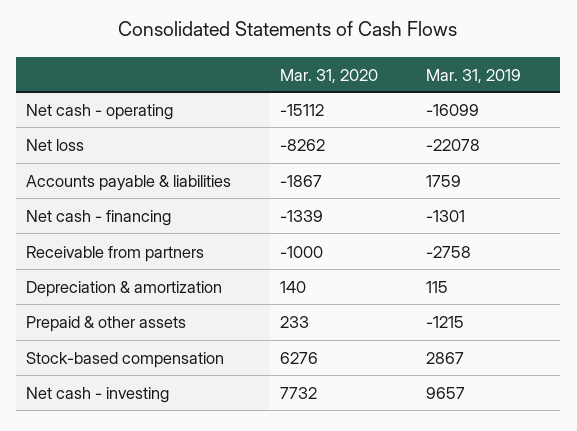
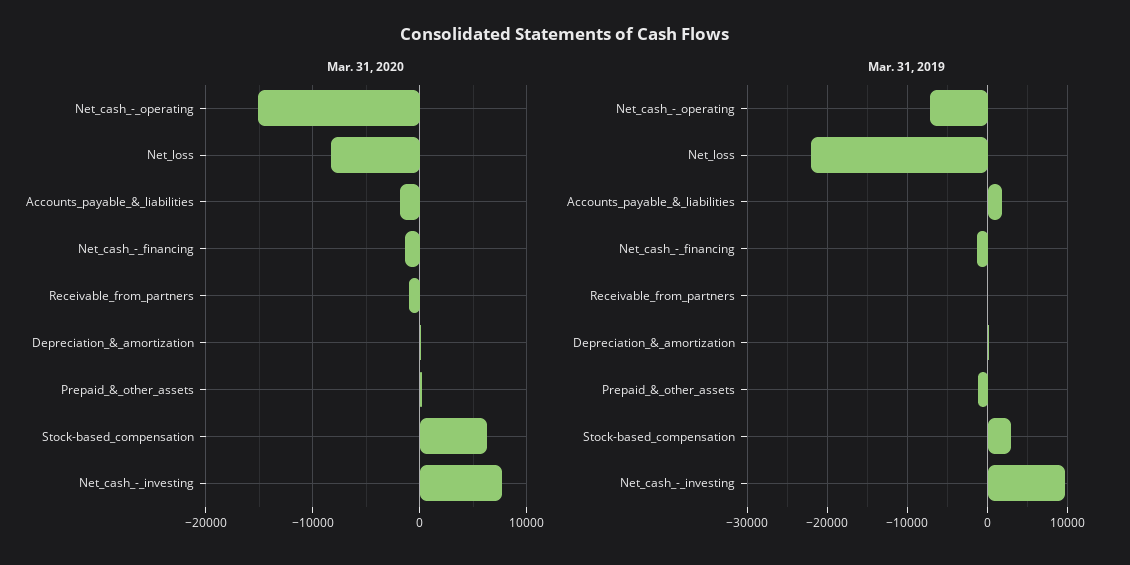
  {
    "Mar. 31, 2020": {
      "Net cash - operating": -15112,
      "Net loss": -8262,
      "Accounts payable & liabilities": -1867,
      "Net cash - financing": -1339,
      "Receivable from partners": -1000,
      "Depreciation & amortization": 140,
      "Prepaid & other assets": 233,
      "Stock-based compensation": 6276,
      "Net cash - investing": 7732
    },
    "Mar. 31, 2019": {
-     "Net cash - operating": -16099,
+     "Net cash - operating": -7000,
      "Net loss": -22078,
      "Accounts payable & liabilities": 1759,
      "Net cash - financing": -1301,
-     "Receivable from partners": -2758,
+     "Receivable from partners": 0,
      "Depreciation & amortization": 115,
      "Prepaid & other assets": -1215,
      "Stock-based compensation": 2867,
      "Net cash - investing": 9657
    }
  }

